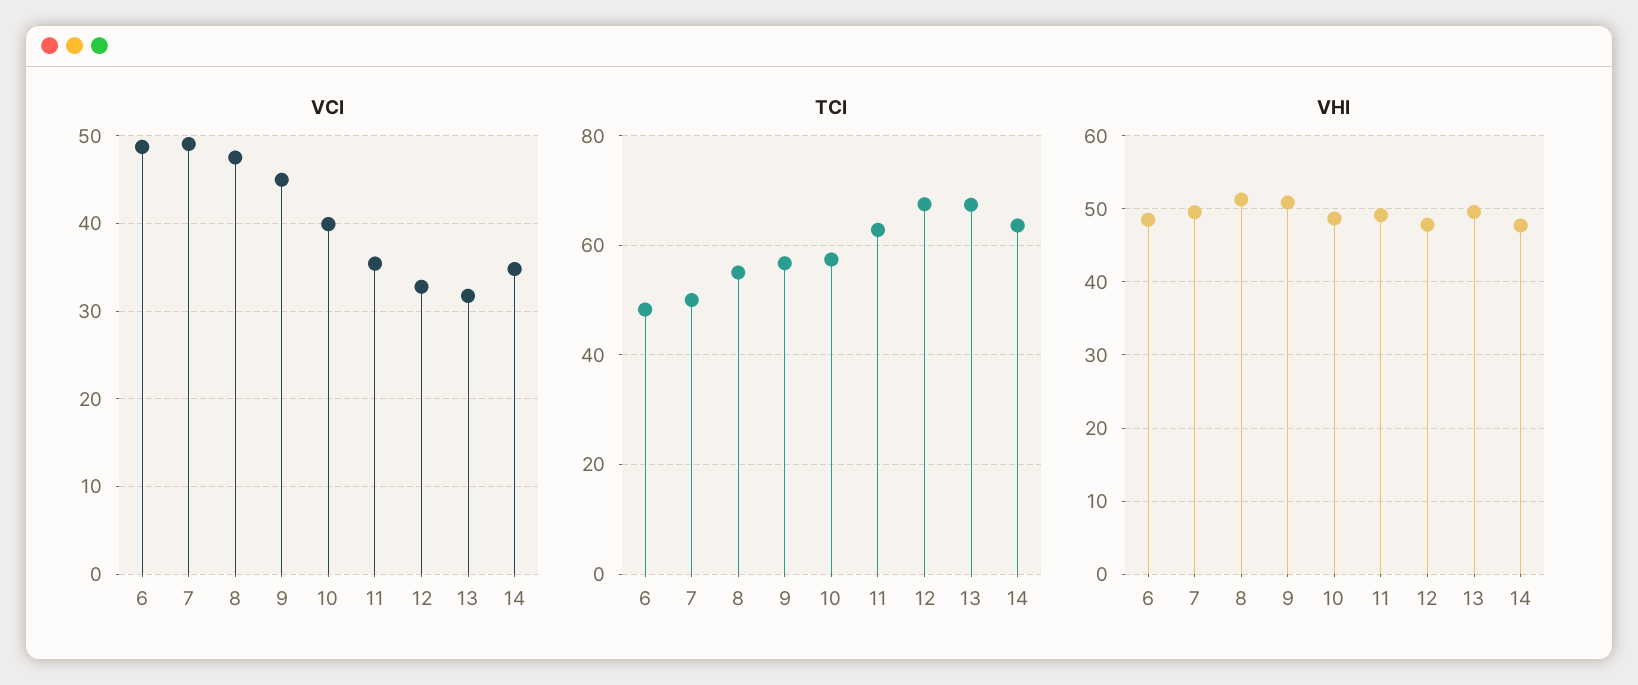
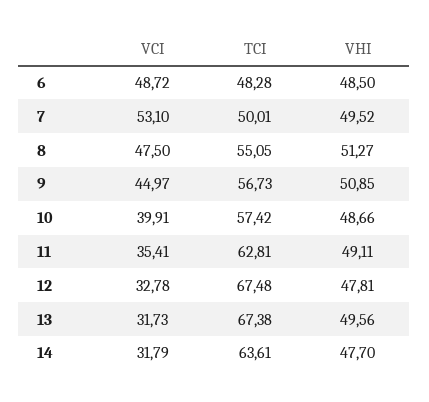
  {
    "VCI": {
      "6": 48.72,
-     "7": 49,
+     "7": 53.1,
      "8": 47.5,
      "9": 44.97,
      "10": 39.91,
      "11": 35.41,
      "12": 32.78,
      "13": 31.73,
-     "14": 35
+     "14": 31.79
    },
    "TCI": {
      "6": 48.28,
      "7": 50.01,
      "8": 55.05,
      "9": 56.73,
      "10": 57.42,
      "11": 62.81,
      "12": 67.48,
      "13": 67.38,
      "14": 63.61
    },
    "VHI": {
      "6": 48.5,
      "7": 49.52,
      "8": 51.27,
      "9": 50.85,
      "10": 48.66,
      "11": 49.11,
      "12": 47.81,
      "13": 49.56,
      "14": 47.7
    }
  }

